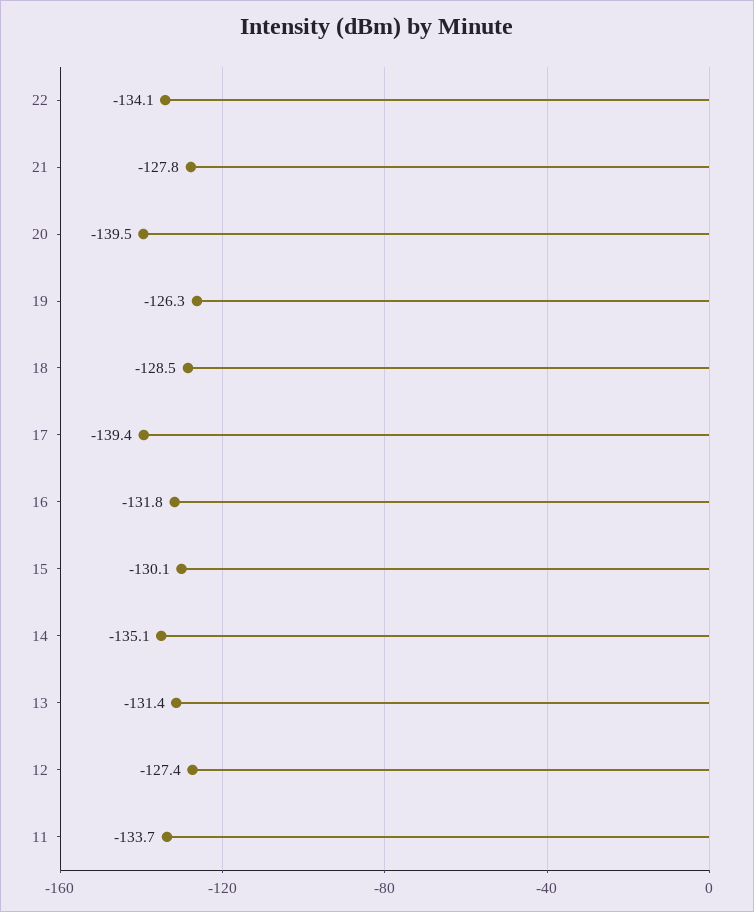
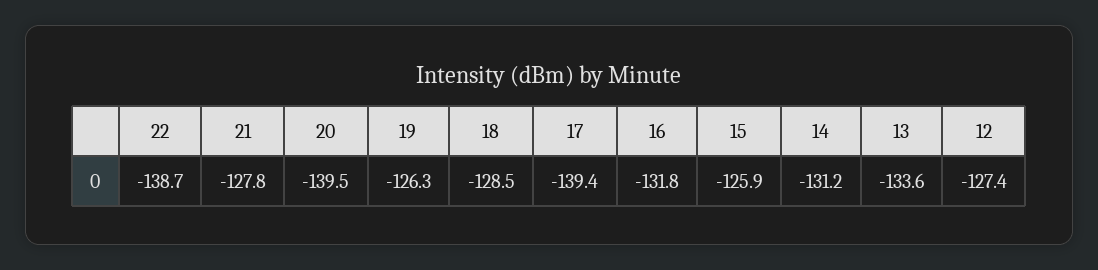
  {
-   "22": -134.1,
+   "22": -138.7,
    "21": -127.8,
    "20": -139.5,
    "19": -126.3,
    "18": -128.5,
    "17": -139.4,
    "16": -131.8,
-   "15": -130.1,
+   "15": -125.9,
-   "14": -135.1,
+   "14": -131.2,
-   "13": -131.4,
+   "13": -133.6,
-   "12": -127.4,
+   "12": -127.4
-   "11": -133.7
  }

